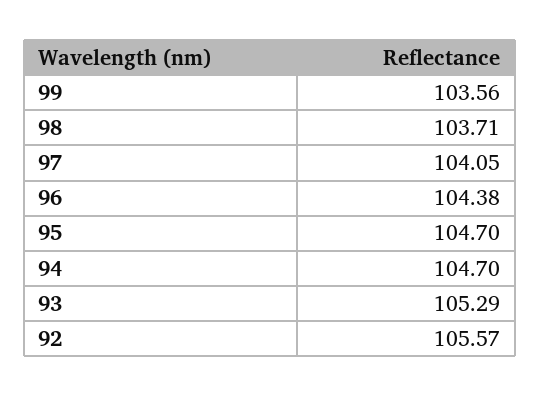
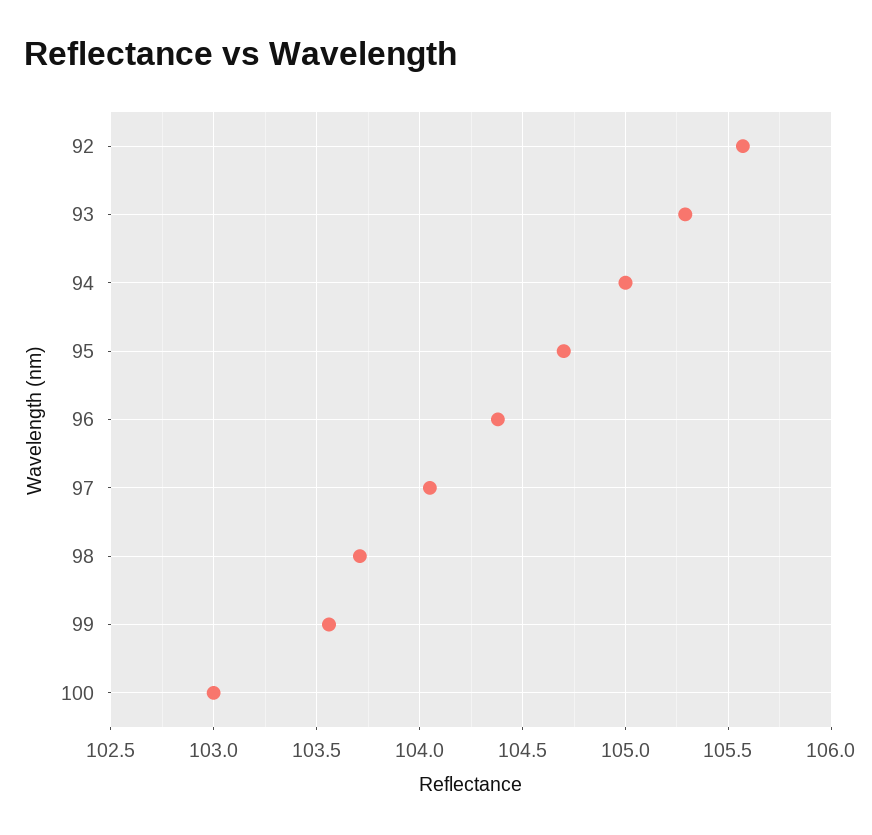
  {
    "99": 103.56,
    "98": 103.71,
    "97": 104.05,
    "96": 104.38,
    "95": 104.7,
-   "94": 104.7,
+   "94": 105,
    "93": 105.29,
-   "92": 105.57
+   "92": 105.57,
+   "100": 103
  }

